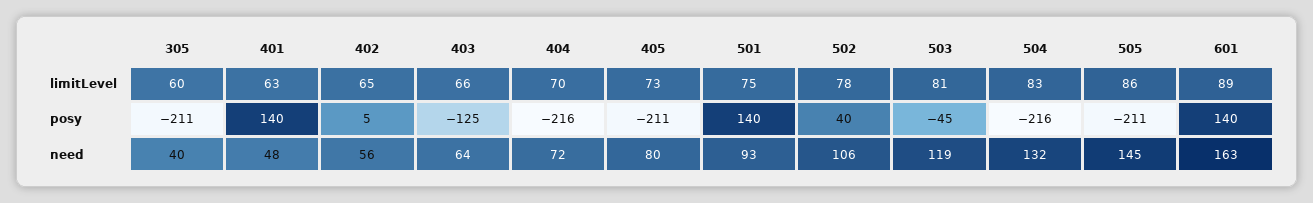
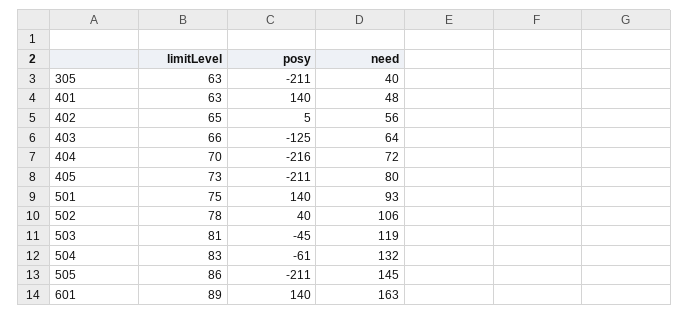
  {
    "305": {
-     "limitLevel": 60,
+     "limitLevel": 63,
      "posy": -211,
      "need": 40
    },
    "401": {
      "limitLevel": 63,
      "posy": 140,
      "need": 48
    },
    "402": {
      "limitLevel": 65,
      "posy": 5,
      "need": 56
    },
    "403": {
      "limitLevel": 66,
      "posy": -125,
      "need": 64
    },
    "404": {
      "limitLevel": 70,
      "posy": -216,
      "need": 72
    },
    "405": {
      "limitLevel": 73,
      "posy": -211,
      "need": 80
    },
    "501": {
      "limitLevel": 75,
      "posy": 140,
      "need": 93
    },
    "502": {
      "limitLevel": 78,
      "posy": 40,
      "need": 106
    },
    "503": {
      "limitLevel": 81,
      "posy": -45,
      "need": 119
    },
    "504": {
      "limitLevel": 83,
-     "posy": -216,
+     "posy": -61,
      "need": 132
    },
    "505": {
      "limitLevel": 86,
      "posy": -211,
      "need": 145
    },
    "601": {
      "limitLevel": 89,
      "posy": 140,
      "need": 163
    }
  }

